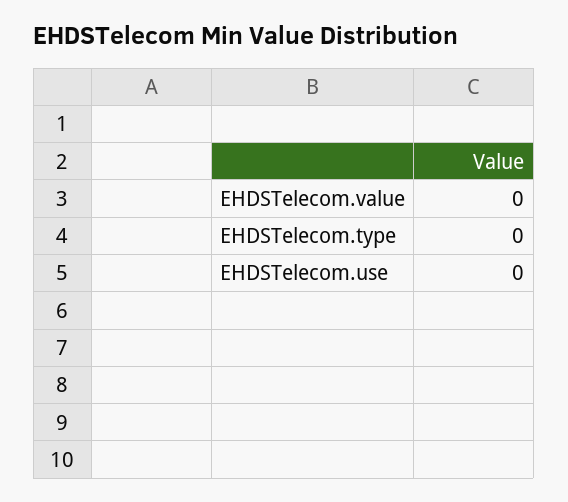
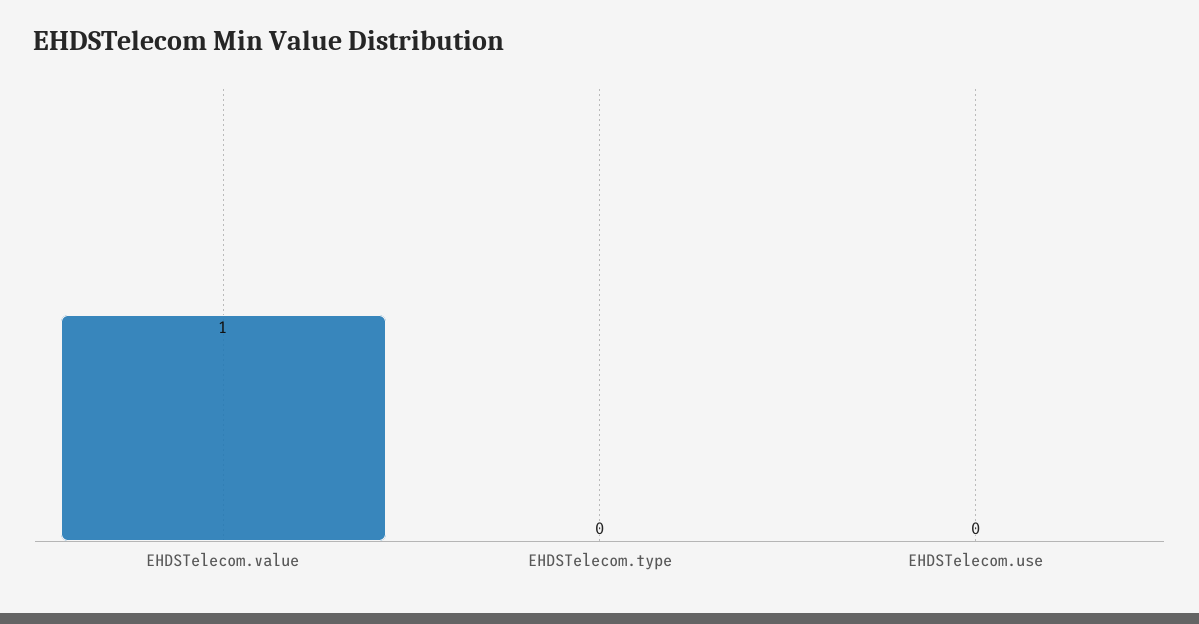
  {
-   "EHDSTelecom.value": 0,
+   "EHDSTelecom.value": 1,
    "EHDSTelecom.type": 0,
    "EHDSTelecom.use": 0
  }

